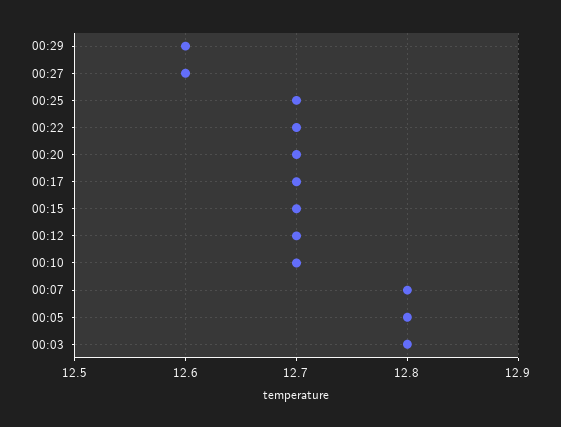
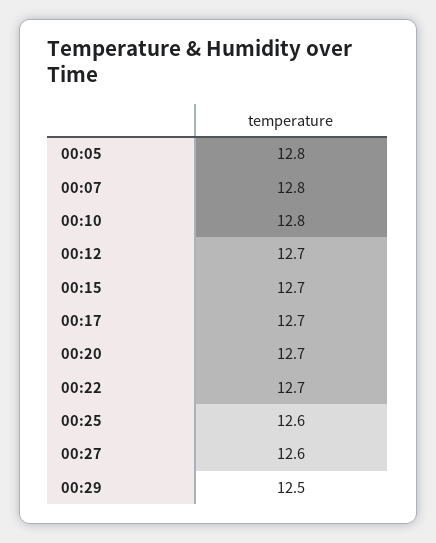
  {
-   "00:29": 12.6,
+   "00:29": 12.5,
    "00:27": 12.6,
-   "00:25": 12.7,
+   "00:25": 12.6,
    "00:22": 12.7,
    "00:20": 12.7,
    "00:17": 12.7,
    "00:15": 12.7,
    "00:12": 12.7,
-   "00:10": 12.7,
+   "00:10": 12.8,
    "00:07": 12.8,
-   "00:05": 12.8,
+   "00:05": 12.8
-   "00:03": 12.8
  }

